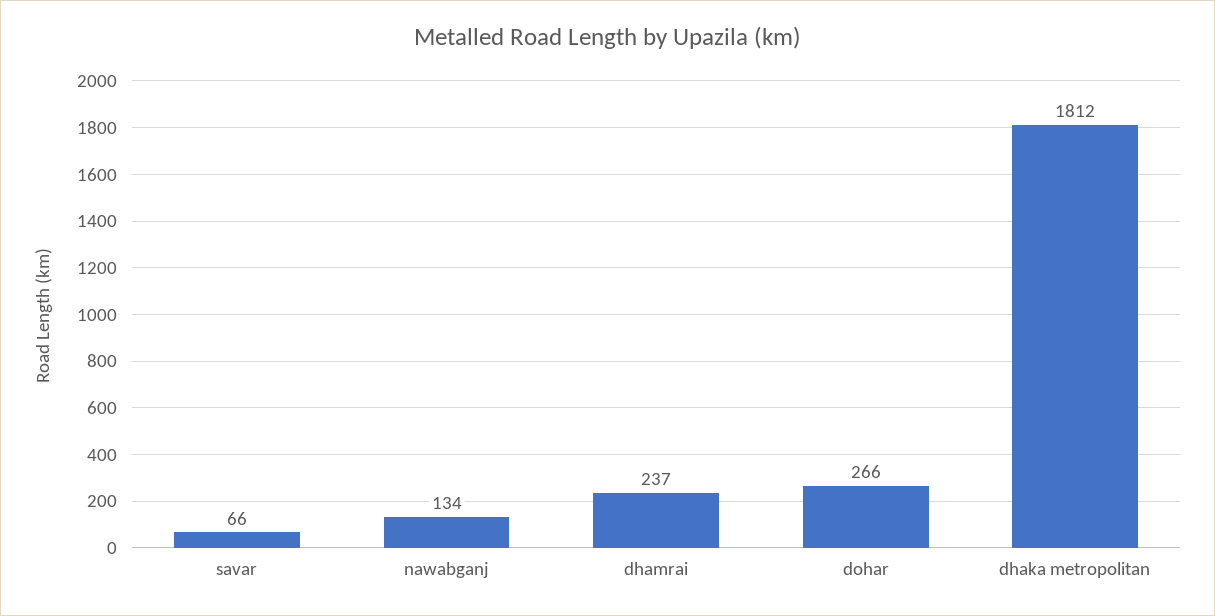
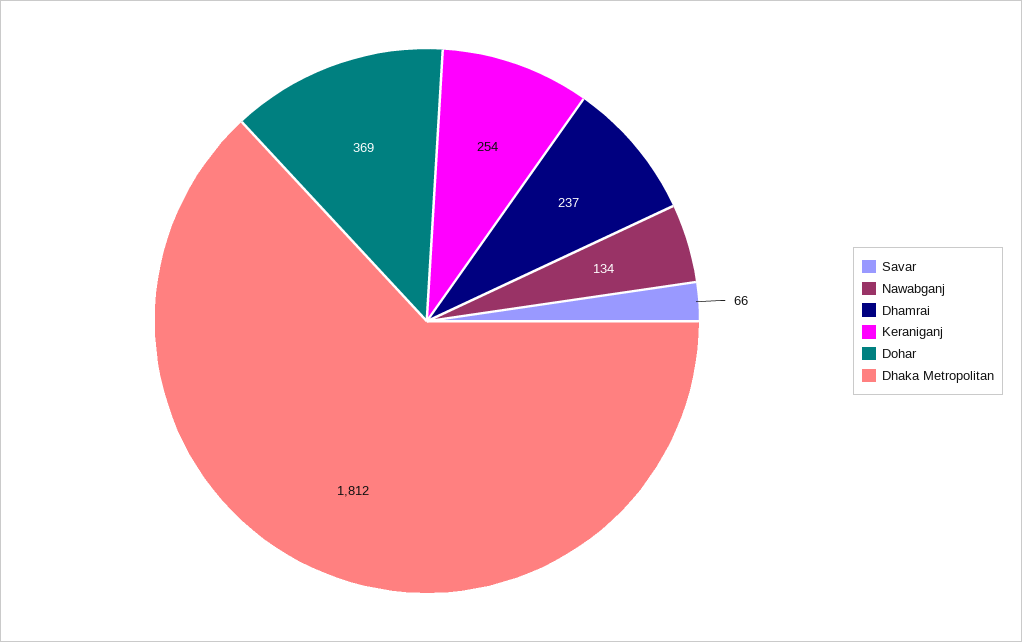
  {
    "savar": 66,
    "nawabganj": 134,
    "dhamrai": 237,
-   "dohar": 266,
+   "dohar": 369,
-   "dhaka metropolitan": 1812
+   "dhaka metropolitan": 1812,
+   "Keraniganj": 254
  }

